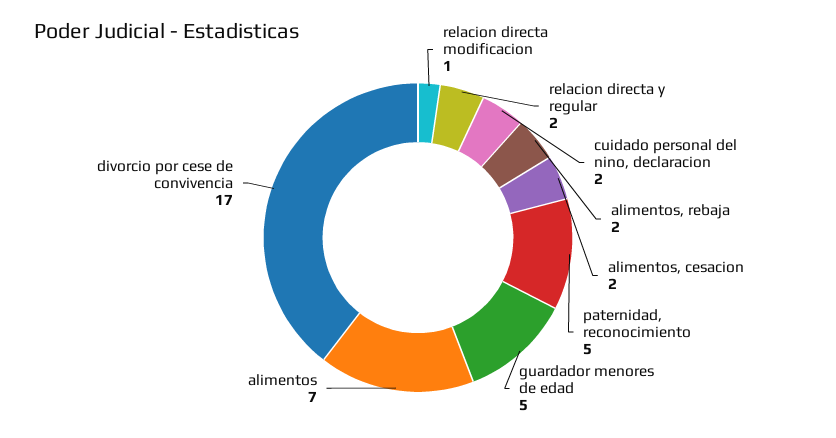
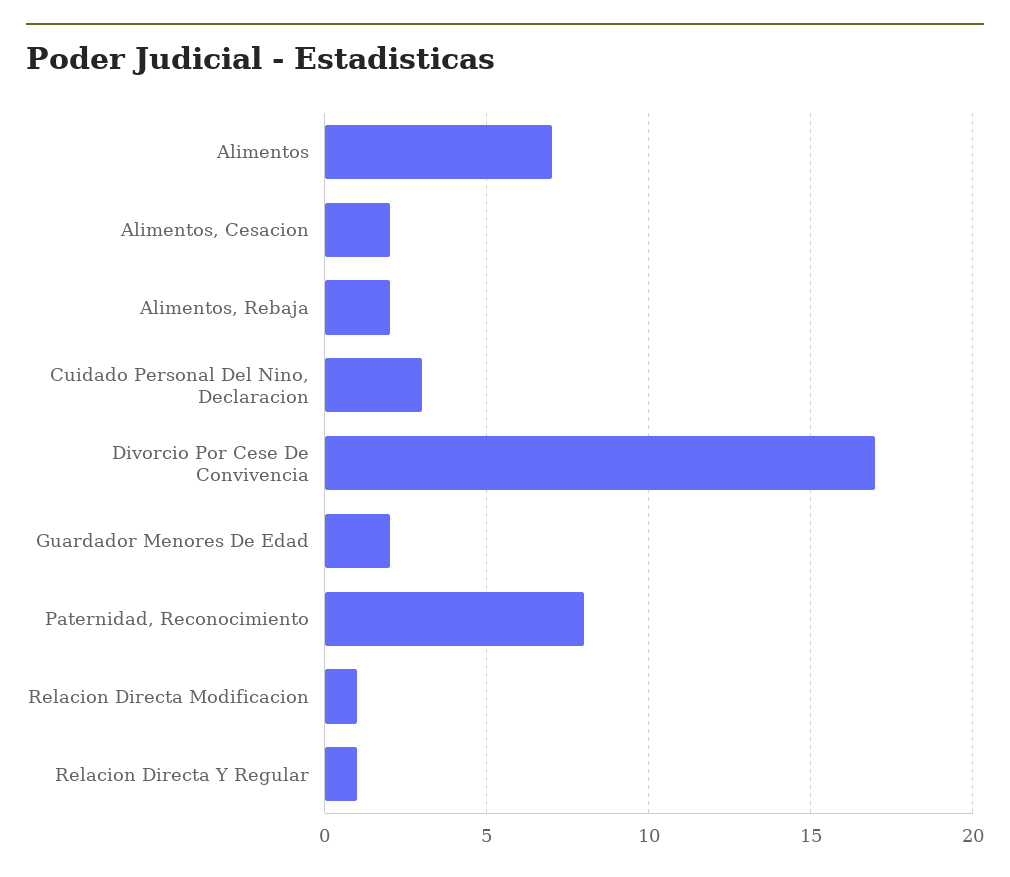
  {
    "relacion directa modificacion": 1,
-   "relacion directa y regular": 2,
+   "relacion directa y regular": 1,
-   "cuidado personal del nino, declaracion": 2,
+   "cuidado personal del nino, declaracion": 3,
    "alimentos, rebaja": 2,
    "alimentos, cesacion": 2,
-   "paternidad, reconocimiento": 5,
+   "paternidad, reconocimiento": 8,
-   "guardador menores de edad": 5,
+   "guardador menores de edad": 2,
    "alimentos": 7,
    "divorcio por cese de convivencia": 17
  }

